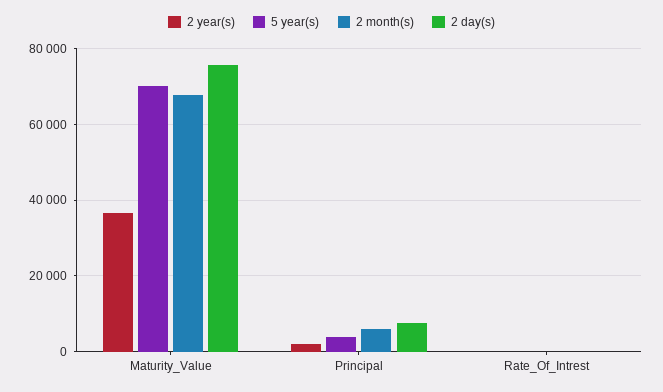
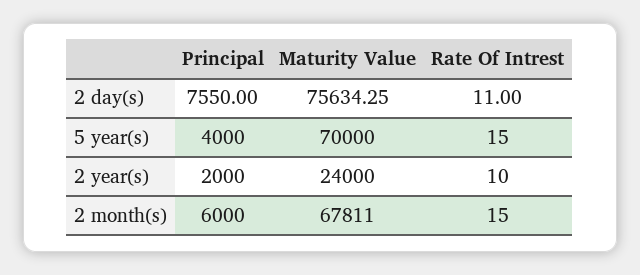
  {
    "2 year(s)": {
-     "Maturity_Value": 36000,
+     "Maturity_Value": 24000,
      "Principal": 2000,
      "Rate_Of_Intrest": 10
    },
    "5 year(s)": {
      "Maturity_Value": 70000,
      "Principal": 4000,
      "Rate_Of_Intrest": 15
    },
    "2 month(s)": {
      "Maturity_Value": 67811,
      "Principal": 6000,
      "Rate_Of_Intrest": 15
    },
    "2 day(s)": {
      "Maturity_Value": 75634.25,
      "Principal": 7550,
      "Rate_Of_Intrest": 11
    }
  }

